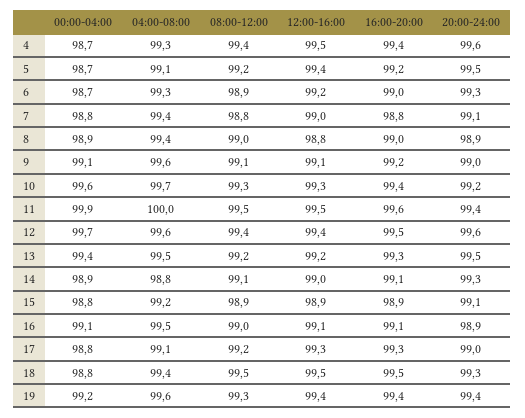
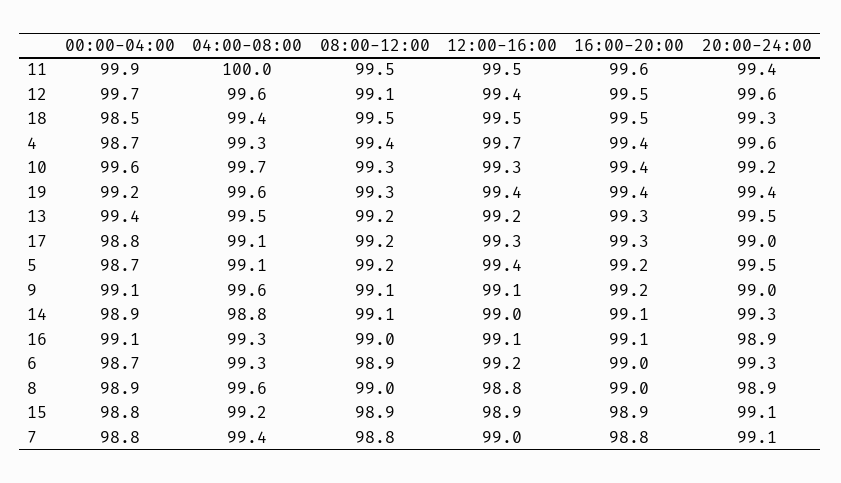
  {
    "00:00-04:00": {
      "4": 98.7,
      "5": 98.7,
      "6": 98.7,
      "7": 98.8,
      "8": 98.9,
      "9": 99.1,
      "10": 99.6,
      "11": 99.9,
      "12": 99.7,
      "13": 99.4,
      "14": 98.9,
      "15": 98.8,
      "16": 99.1,
      "17": 98.8,
-     "18": 98.8,
+     "18": 98.5,
      "19": 99.2
    },
    "04:00-08:00": {
      "4": 99.3,
      "5": 99.1,
      "6": 99.3,
      "7": 99.4,
-     "8": 99.4,
+     "8": 99.6,
      "9": 99.6,
      "10": 99.7,
      "11": 100,
      "12": 99.6,
      "13": 99.5,
      "14": 98.8,
      "15": 99.2,
-     "16": 99.5,
+     "16": 99.3,
      "17": 99.1,
      "18": 99.4,
      "19": 99.6
    },
    "08:00-12:00": {
      "4": 99.4,
      "5": 99.2,
      "6": 98.9,
      "7": 98.8,
      "8": 99,
      "9": 99.1,
      "10": 99.3,
      "11": 99.5,
-     "12": 99.4,
+     "12": 99.1,
      "13": 99.2,
      "14": 99.1,
      "15": 98.9,
      "16": 99,
      "17": 99.2,
      "18": 99.5,
      "19": 99.3
    },
    "12:00-16:00": {
-     "4": 99.5,
+     "4": 99.7,
      "5": 99.4,
      "6": 99.2,
      "7": 99,
      "8": 98.8,
      "9": 99.1,
      "10": 99.3,
      "11": 99.5,
      "12": 99.4,
      "13": 99.2,
      "14": 99,
      "15": 98.9,
      "16": 99.1,
      "17": 99.3,
      "18": 99.5,
      "19": 99.4
    },
    "16:00-20:00": {
      "4": 99.4,
      "5": 99.2,
      "6": 99,
      "7": 98.8,
      "8": 99,
      "9": 99.2,
      "10": 99.4,
      "11": 99.6,
      "12": 99.5,
      "13": 99.3,
      "14": 99.1,
      "15": 98.9,
      "16": 99.1,
      "17": 99.3,
      "18": 99.5,
      "19": 99.4
    },
    "20:00-24:00": {
      "4": 99.6,
      "5": 99.5,
      "6": 99.3,
      "7": 99.1,
      "8": 98.9,
      "9": 99,
      "10": 99.2,
      "11": 99.4,
      "12": 99.6,
      "13": 99.5,
      "14": 99.3,
      "15": 99.1,
      "16": 98.9,
      "17": 99,
      "18": 99.3,
      "19": 99.4
    }
  }

